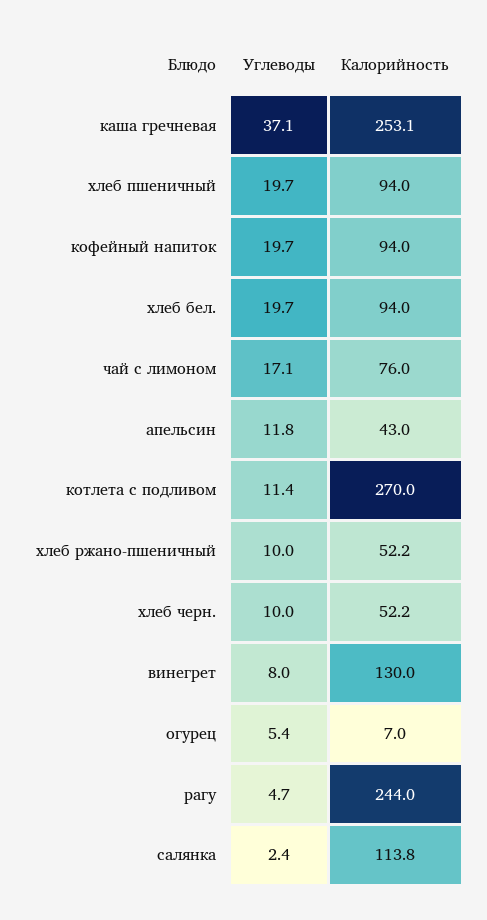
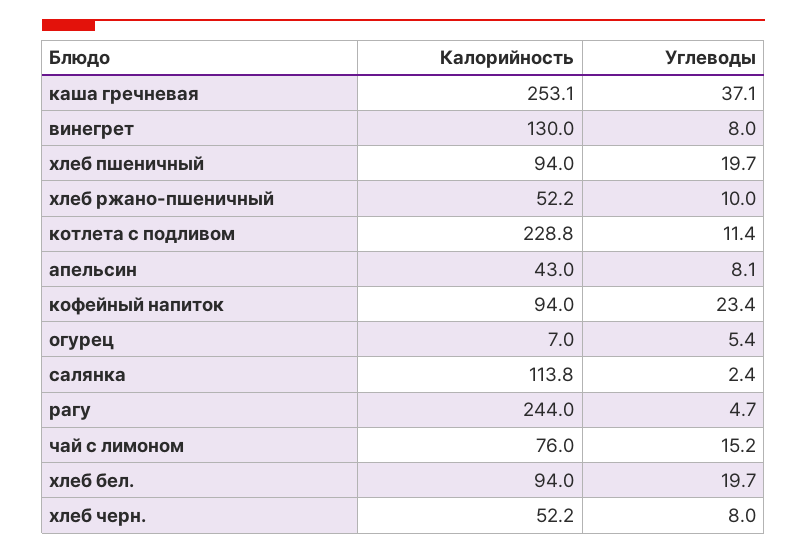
  {
    "Углеводы": {
      "каша гречневая": 37.1,
      "хлеб пшеничный": 19.7,
-     "кофейный напиток": 19.7,
+     "кофейный напиток": 23.4,
      "хлеб бел.": 19.7,
-     "чай с лимоном": 17.1,
+     "чай с лимоном": 15.2,
-     "апельсин": 11.8,
+     "апельсин": 8.1,
      "котлета с подливом": 11.4,
      "хлеб ржано-пшеничный": 10,
-     "хлеб черн.": 10,
+     "хлеб черн.": 8,
      "винегрет": 8,
      "огурец": 5.4,
      "рагу": 4.7,
      "салянка": 2.4
    },
    "Калорийность": {
      "каша гречневая": 253.1,
      "хлеб пшеничный": 94,
      "кофейный напиток": 94,
      "хлеб бел.": 94,
      "чай с лимоном": 76,
      "апельсин": 43,
-     "котлета с подливом": 270,
+     "котлета с подливом": 228.8,
      "хлеб ржано-пшеничный": 52.2,
      "хлеб черн.": 52.2,
      "винегрет": 130,
      "огурец": 7,
      "рагу": 244,
      "салянка": 113.8
    }
  }

